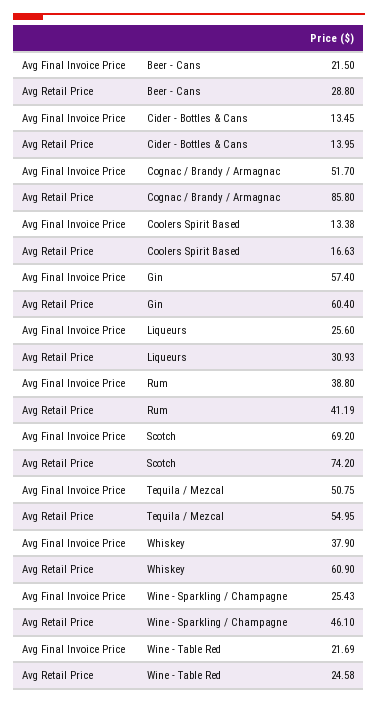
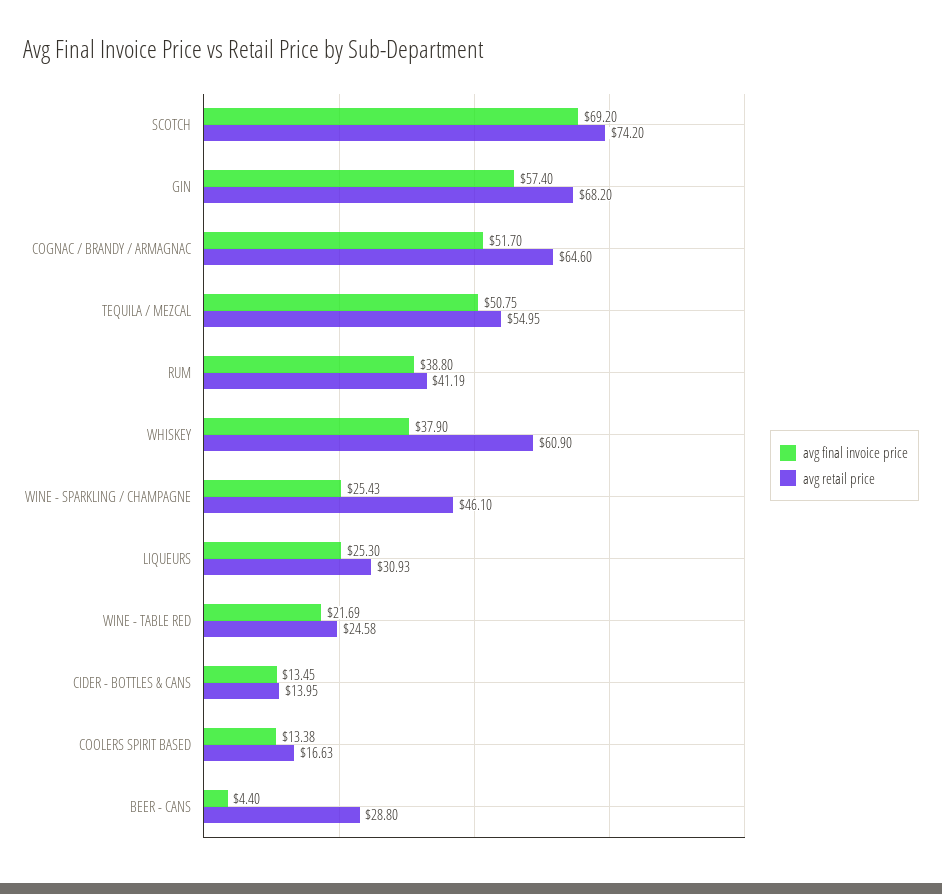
  {
    "Avg Final Invoice Price": {
-     "Beer - Cans": 21.5,
+     "Beer - Cans": 4.4,
      "Cider - Bottles & Cans": 13.45,
      "Cognac / Brandy / Armagnac": 51.7,
      "Coolers Spirit Based": 13.38,
      "Gin": 57.4,
-     "Liqueurs": 25.6,
+     "Liqueurs": 25.3,
      "Rum": 38.8,
      "Scotch": 69.2,
      "Tequila / Mezcal": 50.75,
      "Whiskey": 37.9,
      "Wine - Sparkling / Champagne": 25.43,
      "Wine - Table Red": 21.69
    },
    "Avg Retail Price": {
      "Beer - Cans": 28.8,
      "Cider - Bottles & Cans": 13.95,
-     "Cognac / Brandy / Armagnac": 85.8,
+     "Cognac / Brandy / Armagnac": 64.6,
      "Coolers Spirit Based": 16.63,
-     "Gin": 60.4,
+     "Gin": 68.2,
      "Liqueurs": 30.93,
      "Rum": 41.19,
      "Scotch": 74.2,
      "Tequila / Mezcal": 54.95,
      "Whiskey": 60.9,
      "Wine - Sparkling / Champagne": 46.1,
      "Wine - Table Red": 24.58
    }
  }

